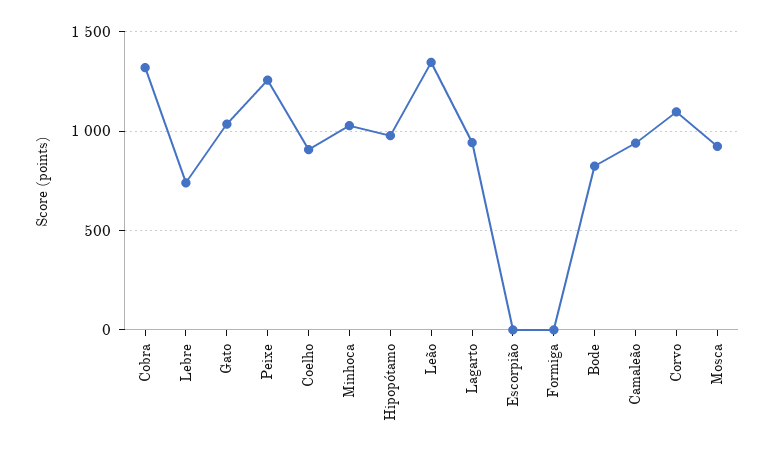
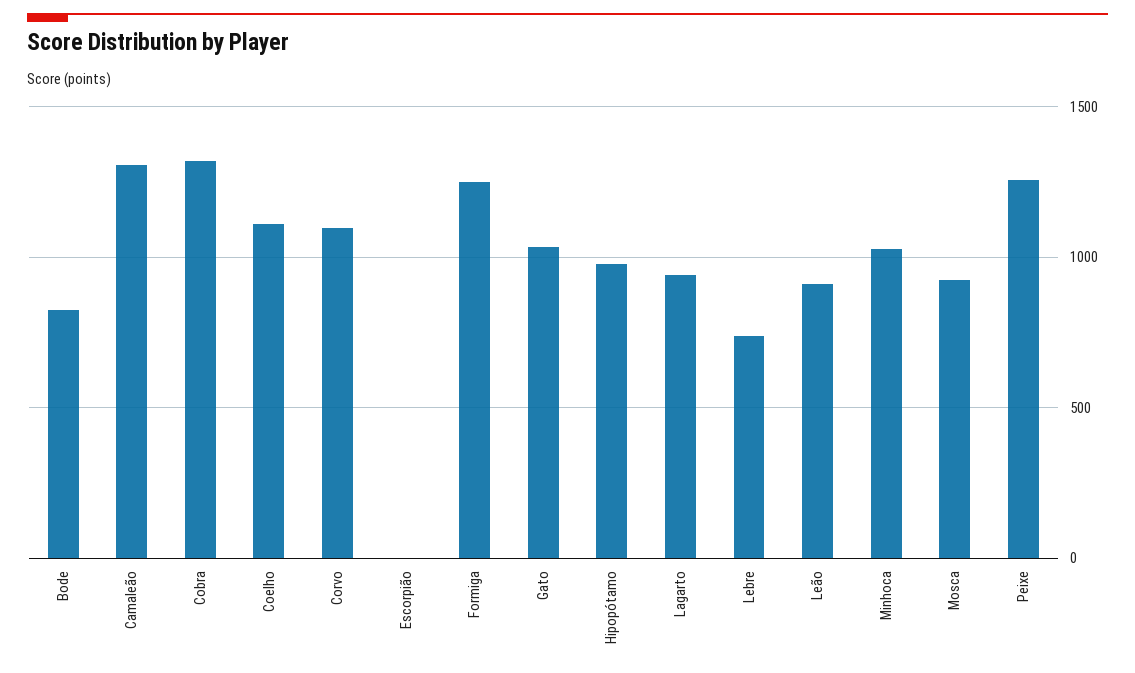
  {
    "Cobra": 1300,
    "Lebre": 750,
    "Gato": 1050,
    "Peixe": 1250,
-   "Coelho": 900,
+   "Coelho": 1100,
    "Minhoca": 1050,
    "Hipopótamo": 1000,
-   "Leão": 1350,
+   "Leão": 900,
    "Lagarto": 950,
    "Escorpião": 0,
-   "Formiga": 0,
+   "Formiga": 1250,
    "Bode": 800,
-   "Camaleão": 950,
+   "Camaleão": 1300,
    "Corvo": 1100,
    "Mosca": 900
  }

